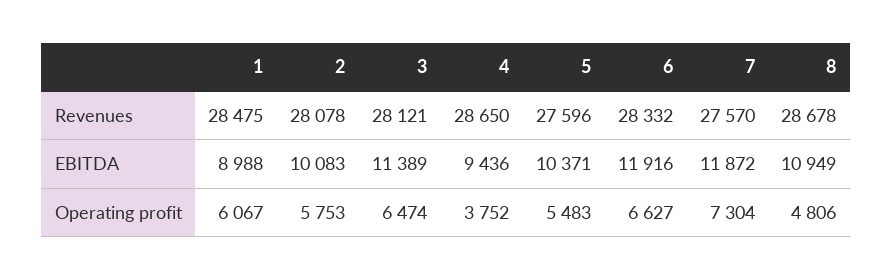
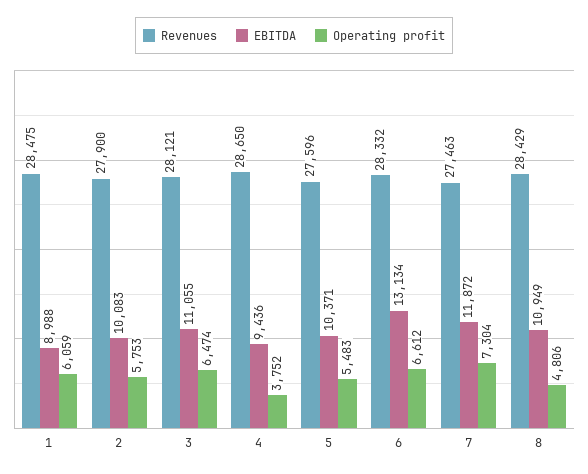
  {
    "Revenues": {
      "1": 28475,
-     "2": 28078,
+     "2": 27900,
      "3": 28121,
      "4": 28650,
      "5": 27596,
      "6": 28332,
-     "7": 27570,
+     "7": 27463,
-     "8": 28678
+     "8": 28429
    },
    "EBITDA": {
      "1": 8988,
      "2": 10083,
-     "3": 11389,
+     "3": 11055,
      "4": 9436,
      "5": 10371,
-     "6": 11916,
+     "6": 13134,
      "7": 11872,
      "8": 10949
    },
    "Operating profit": {
-     "1": 6067,
+     "1": 6059,
      "2": 5753,
      "3": 6474,
      "4": 3752,
      "5": 5483,
-     "6": 6627,
+     "6": 6612,
      "7": 7304,
      "8": 4806
    }
  }

